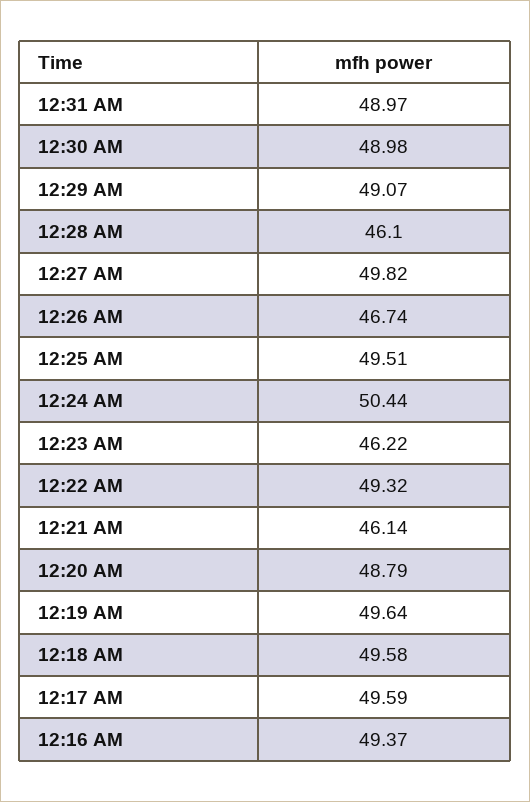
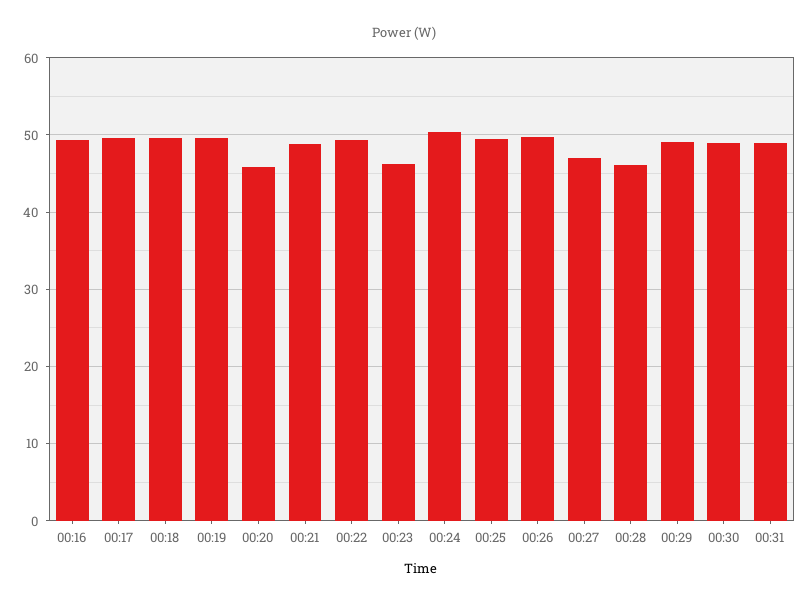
  {
    "12:31 AM": 48.97,
    "12:30 AM": 48.98,
    "12:29 AM": 49.07,
    "12:28 AM": 46.1,
-   "12:27 AM": 49.82,
+   "12:27 AM": 47,
-   "12:26 AM": 46.74,
+   "12:26 AM": 50,
    "12:25 AM": 49.51,
    "12:24 AM": 50.44,
    "12:23 AM": 46.22,
    "12:22 AM": 49.32,
-   "12:21 AM": 46.14,
+   "12:21 AM": 49,
-   "12:20 AM": 48.79,
+   "12:20 AM": 46,
    "12:19 AM": 49.64,
    "12:18 AM": 49.58,
    "12:17 AM": 49.59,
    "12:16 AM": 49.37
  }

